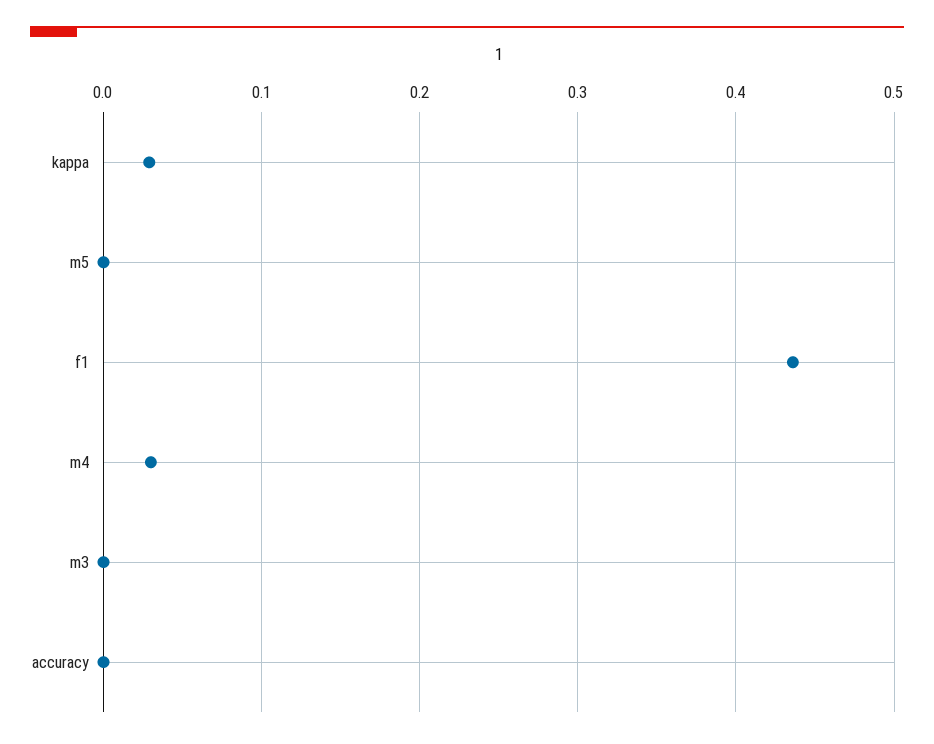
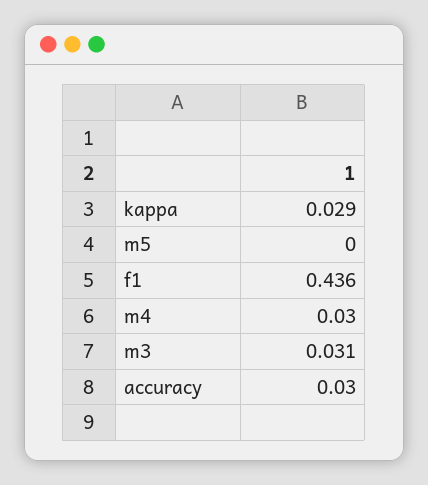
  {
    "kappa": 0.029,
    "m5": 0,
    "f1": 0.436,
    "m4": 0.03,
-   "m3": 0,
+   "m3": 0.031,
-   "accuracy": 0
+   "accuracy": 0.03
  }

